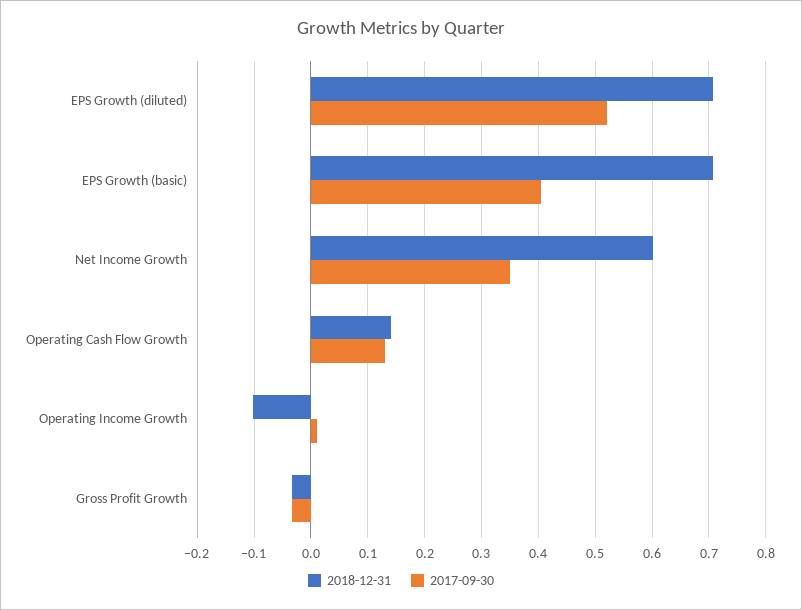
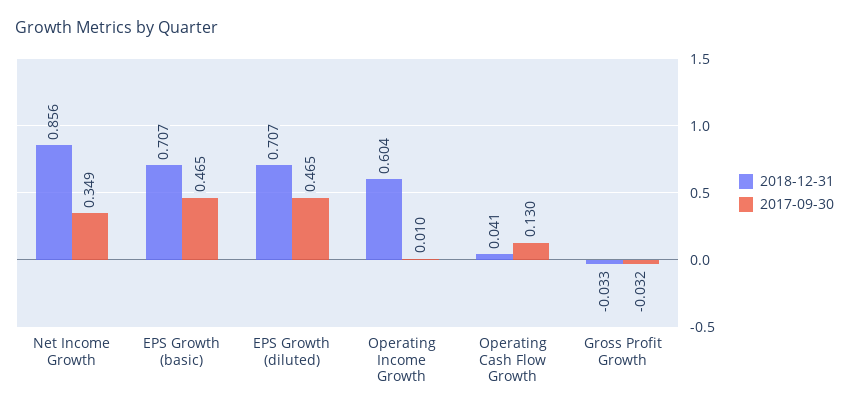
  {
    "2018-12-31": {
      "EPS Growth (diluted)": 0.707,
      "EPS Growth (basic)": 0.707,
-     "Net Income Growth": 0.6,
+     "Net Income Growth": 0.856,
-     "Operating Cash Flow Growth": 0.14,
+     "Operating Cash Flow Growth": 0.041,
-     "Operating Income Growth": -0.1,
+     "Operating Income Growth": 0.604,
      "Gross Profit Growth": -0.033
    },
    "2017-09-30": {
-     "EPS Growth (diluted)": 0.52,
+     "EPS Growth (diluted)": 0.465,
-     "EPS Growth (basic)": 0.4,
+     "EPS Growth (basic)": 0.465,
      "Net Income Growth": 0.349,
      "Operating Cash Flow Growth": 0.13,
      "Operating Income Growth": 0.01,
      "Gross Profit Growth": -0.032
    }
  }

